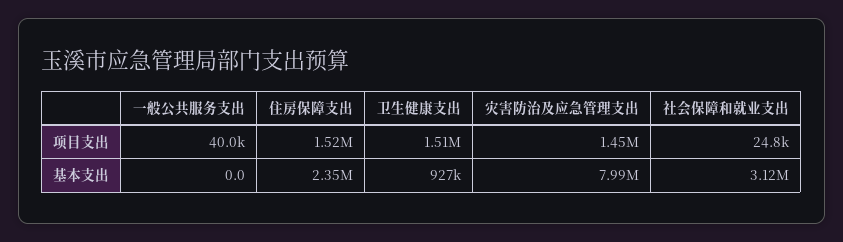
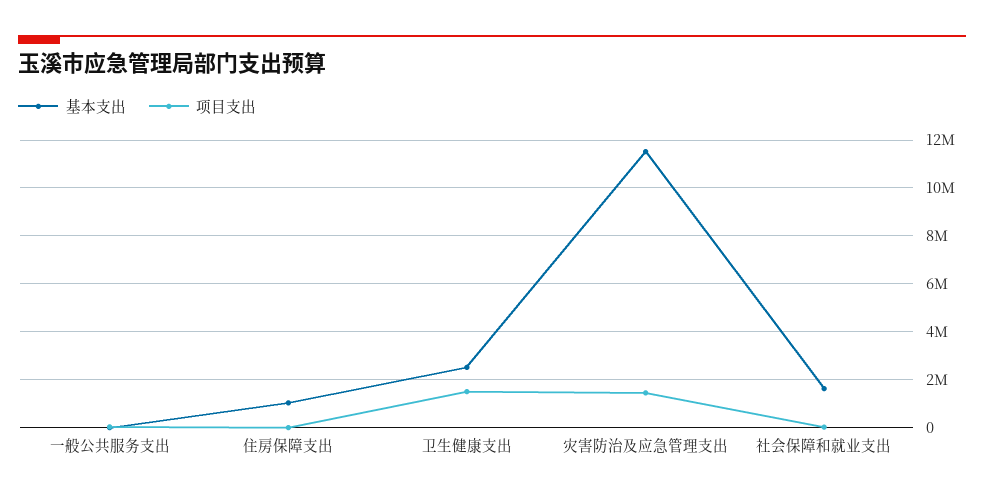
  {
    "项目支出": {
      "一般公共服务支出": 40000,
-     "住房保障支出": 1520000,
+     "住房保障支出": 0,
      "卫生健康支出": 1510000,
      "灾害防治及应急管理支出": 1450000,
      "社会保障和就业支出": 24800
    },
    "基本支出": {
      "一般公共服务支出": 0,
-     "住房保障支出": 2350000,
+     "住房保障支出": 1000000,
-     "卫生健康支出": 927000,
+     "卫生健康支出": 2500000,
-     "灾害防治及应急管理支出": 7990000,
+     "灾害防治及应急管理支出": 11500000,
-     "社会保障和就业支出": 3120000
+     "社会保障和就业支出": 1500000
    }
  }

